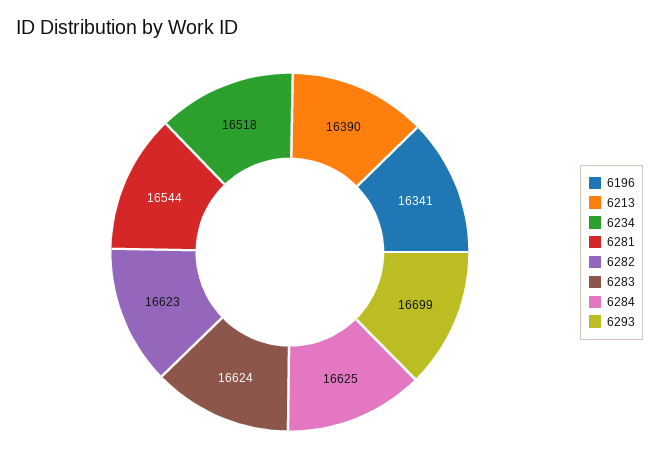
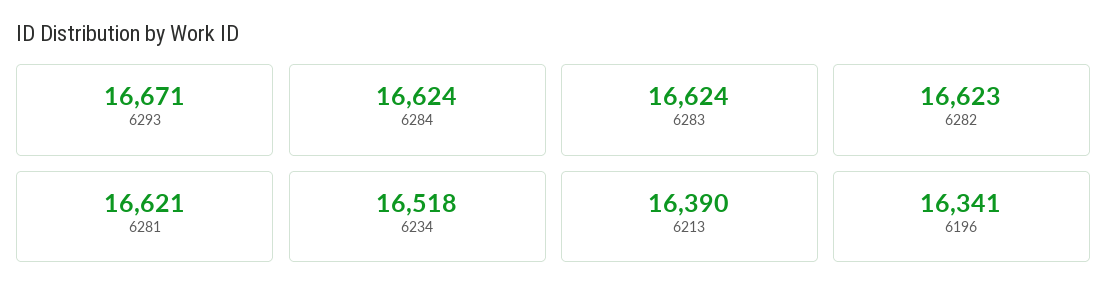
  {
    "6196": 16341,
    "6213": 16390,
    "6234": 16518,
-   "6281": 16544,
+   "6281": 16621,
    "6282": 16623,
    "6283": 16624,
-   "6284": 16625,
+   "6284": 16624,
-   "6293": 16699
+   "6293": 16671
  }

